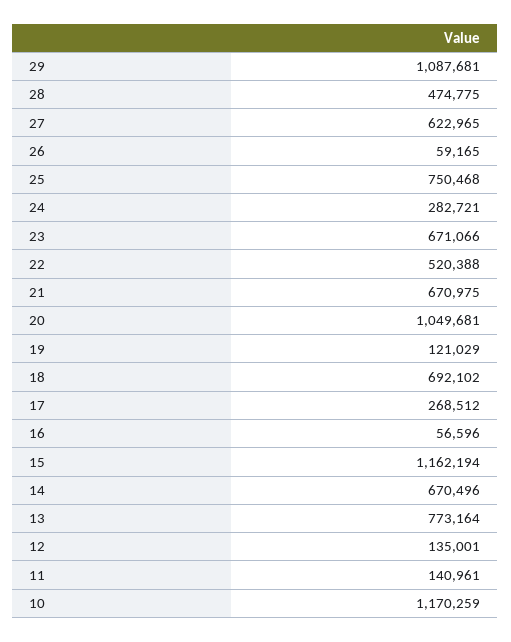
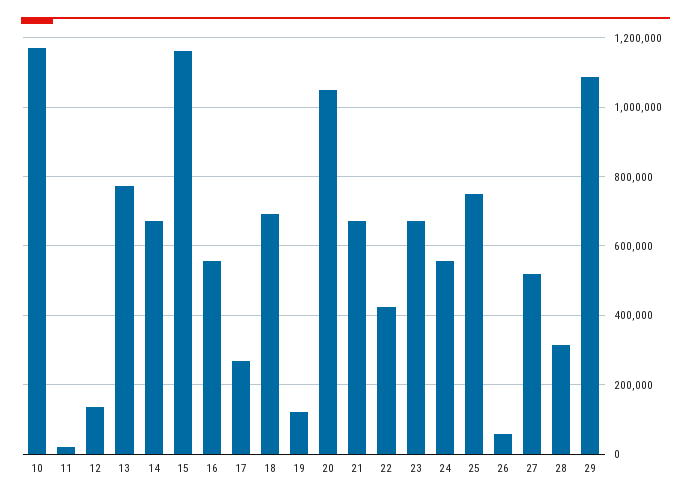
  {
    "29": 1087681,
-   "28": 474775,
+   "28": 320000,
-   "27": 622965,
+   "27": 520000,
    "26": 59165,
    "25": 750468,
-   "24": 282721,
+   "24": 560000,
    "23": 671066,
-   "22": 520388,
+   "22": 420000,
    "21": 670975,
    "20": 1049681,
    "19": 121029,
    "18": 692102,
    "17": 268512,
-   "16": 56596,
+   "16": 560000,
    "15": 1162194,
    "14": 670496,
    "13": 773164,
    "12": 135001,
-   "11": 140961,
+   "11": 20000,
    "10": 1170259
  }

